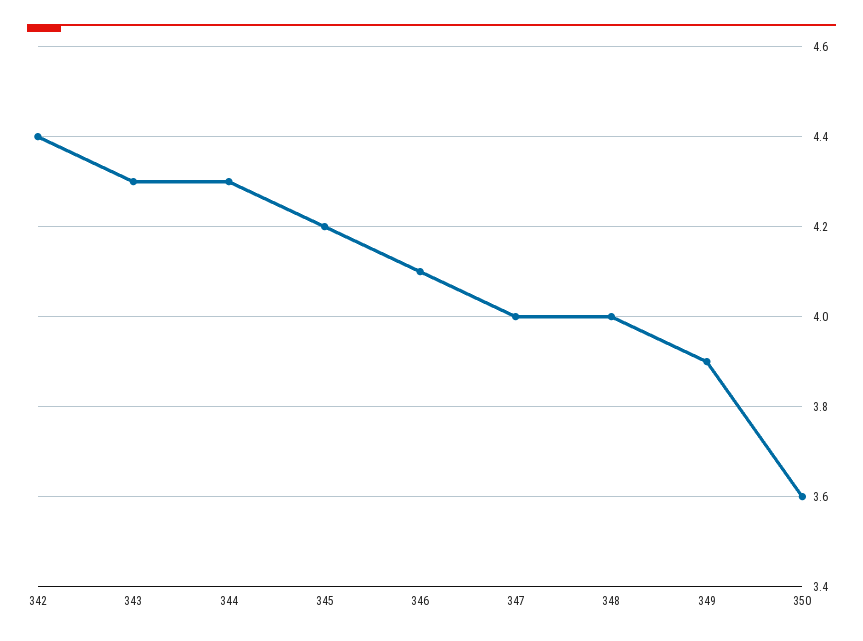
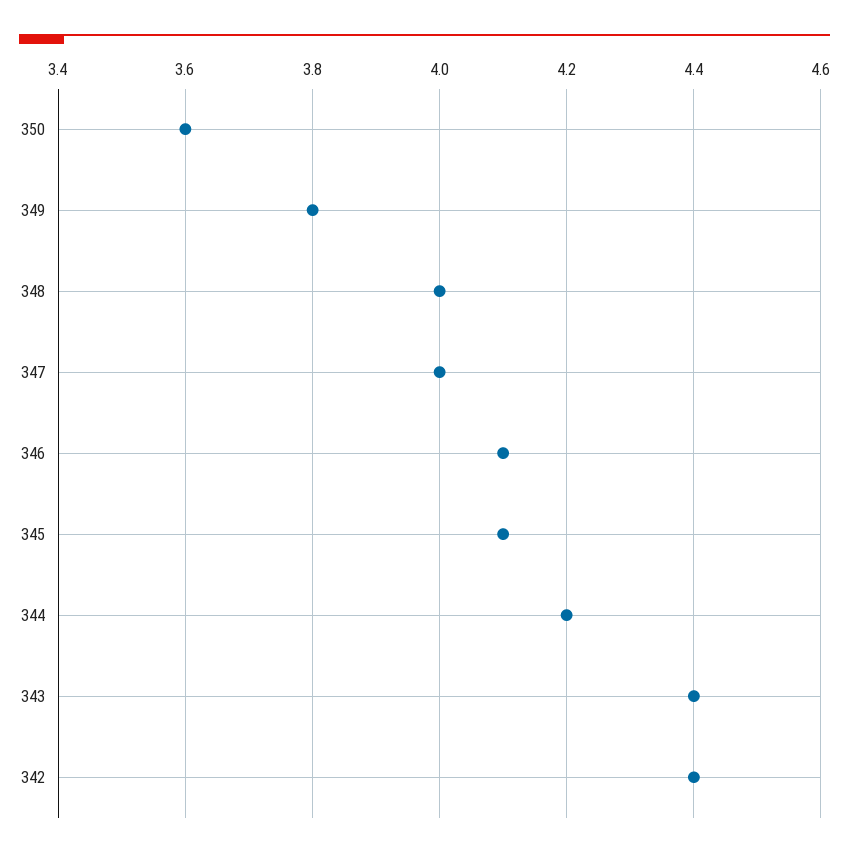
  {
    "342": 4.4,
-   "343": 4.3,
+   "343": 4.4,
-   "344": 4.3,
+   "344": 4.2,
-   "345": 4.2,
+   "345": 4.1,
    "346": 4.1,
    "347": 4,
    "348": 4,
-   "349": 3.9,
+   "349": 3.8,
    "350": 3.6
  }

